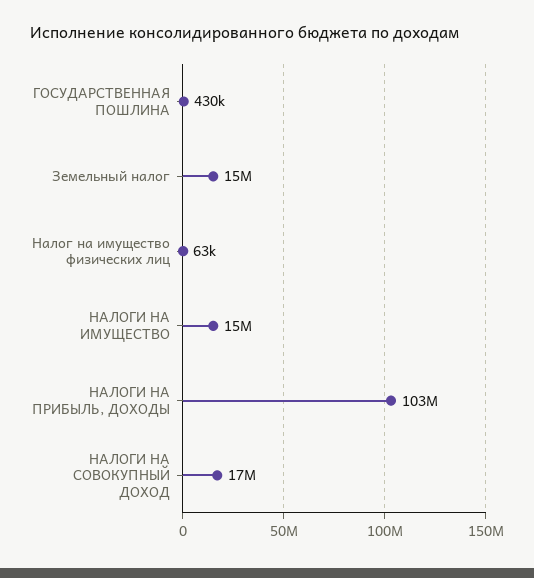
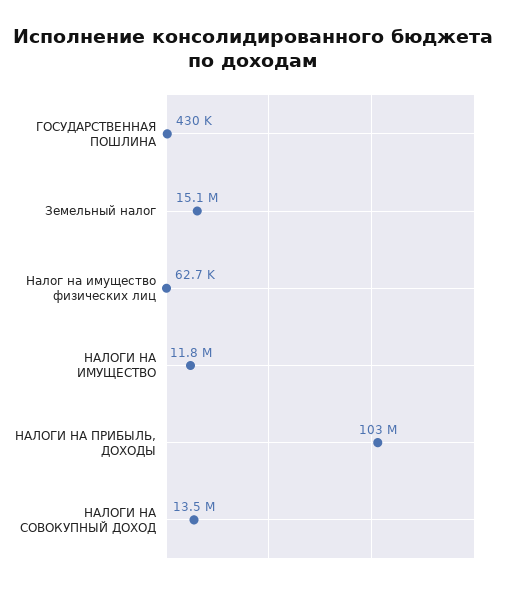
  {
    "ГОСУДАРСТВЕННАЯ ПОШЛИНА": 430000,
    "Земельный налог": 15100000,
    "Налог на имущество физических лиц": 62700,
-   "НАЛОГИ НА ИМУЩЕСТВО": 15000000,
+   "НАЛОГИ НА ИМУЩЕСТВО": 11800000,
    "НАЛОГИ НА ПРИБЫЛЬ, ДОХОДЫ": 103000000,
-   "НАЛОГИ НА СОВОКУПНЫЙ ДОХОД": 17000000
+   "НАЛОГИ НА СОВОКУПНЫЙ ДОХОД": 13500000
  }

